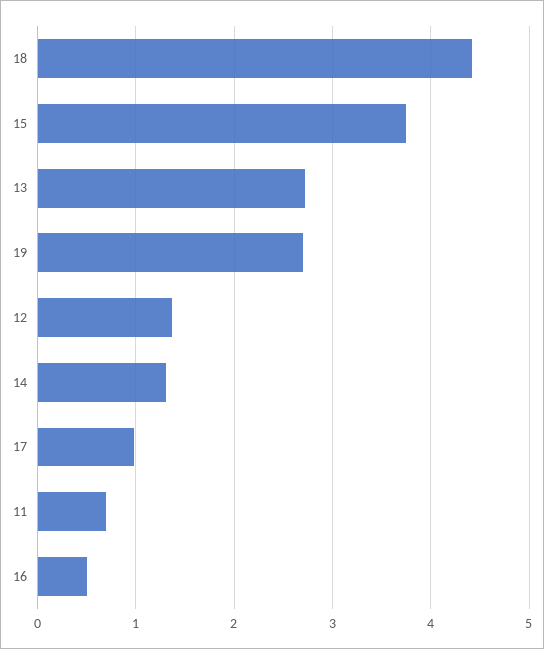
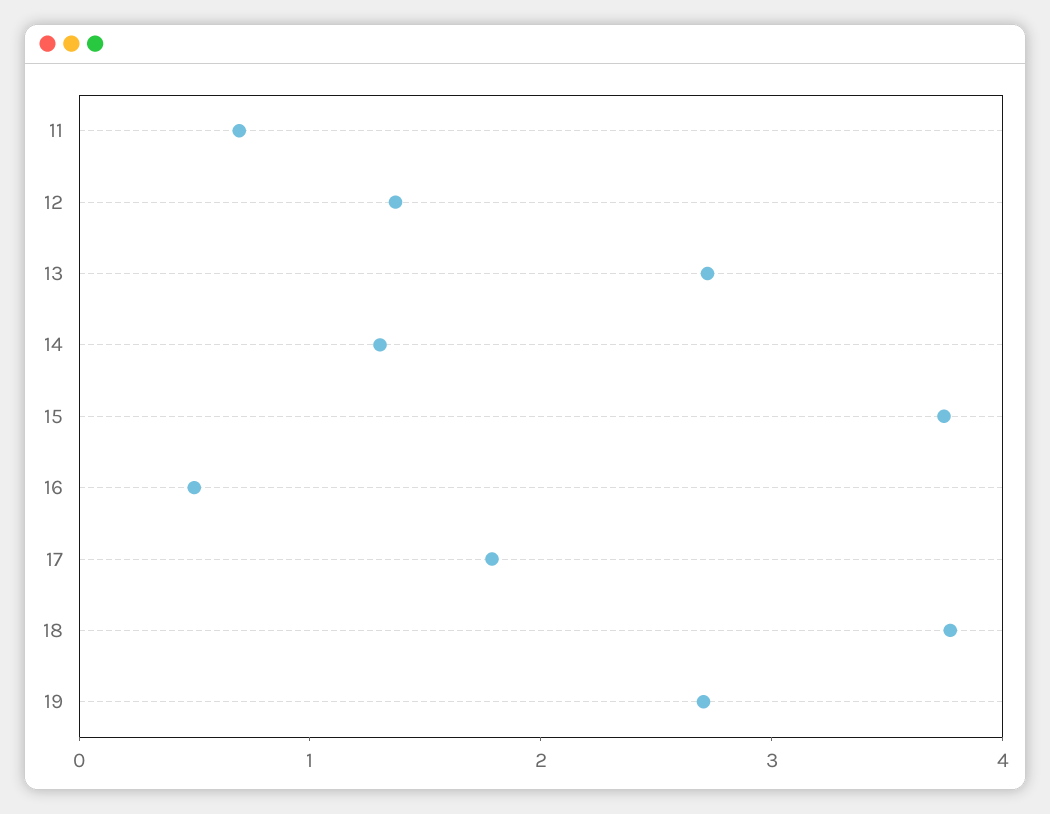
  {
-   "18": 4.4,
+   "18": 3.8,
    "15": 3.7,
    "13": 2.7,
    "19": 2.7,
    "12": 1.4,
    "14": 1.3,
-   "17": 1,
+   "17": 1.8,
    "11": 0.7,
    "16": 0.5
  }

